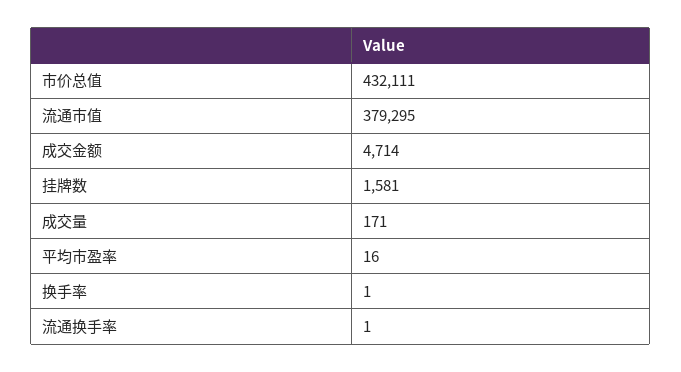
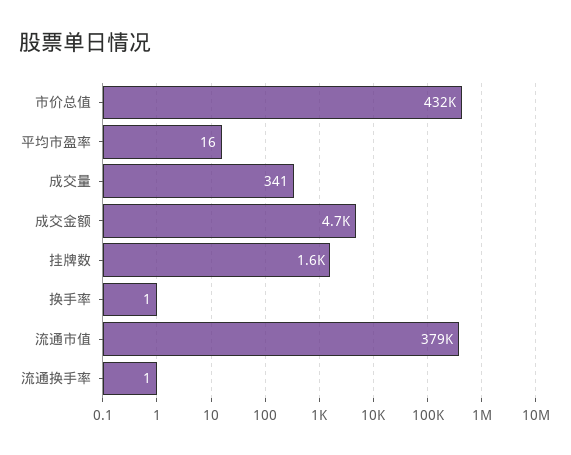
  {
    "市价总值": 432111,
    "流通市值": 379295,
    "成交金额": 4714,
    "挂牌数": 1581,
-   "成交量": 171,
+   "成交量": 341,
    "平均市盈率": 16,
    "换手率": 1,
    "流通换手率": 1
  }

